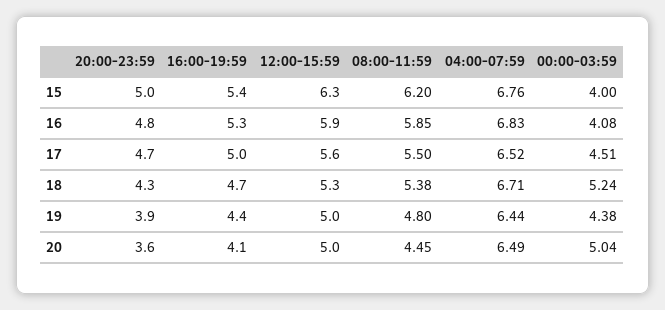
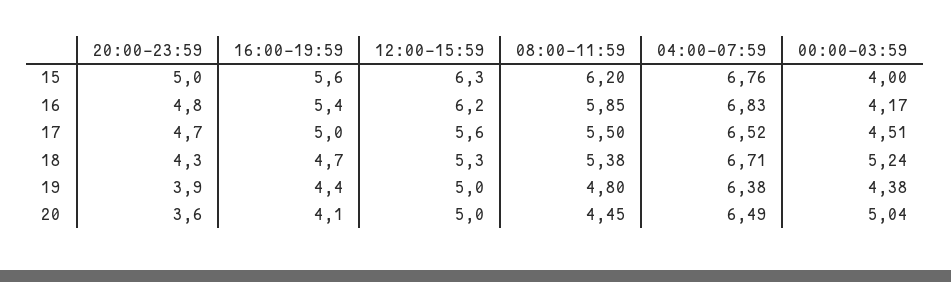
  {
    "20:00-23:59": {
      "15": 5,
      "16": 4.8,
      "17": 4.7,
      "18": 4.3,
      "19": 3.9,
      "20": 3.6
    },
    "16:00-19:59": {
-     "15": 5.4,
+     "15": 5.6,
-     "16": 5.3,
+     "16": 5.4,
      "17": 5,
      "18": 4.7,
      "19": 4.4,
      "20": 4.1
    },
    "12:00-15:59": {
      "15": 6.3,
-     "16": 5.9,
+     "16": 6.2,
      "17": 5.6,
      "18": 5.3,
      "19": 5,
      "20": 5
    },
    "08:00-11:59": {
      "15": 6.2,
      "16": 5.85,
      "17": 5.5,
      "18": 5.38,
      "19": 4.8,
      "20": 4.45
    },
    "04:00-07:59": {
      "15": 6.76,
      "16": 6.83,
      "17": 6.52,
      "18": 6.71,
-     "19": 6.44,
+     "19": 6.38,
      "20": 6.49
    },
    "00:00-03:59": {
      "15": 4,
-     "16": 4.08,
+     "16": 4.17,
      "17": 4.51,
      "18": 5.24,
      "19": 4.38,
      "20": 5.04
    }
  }

